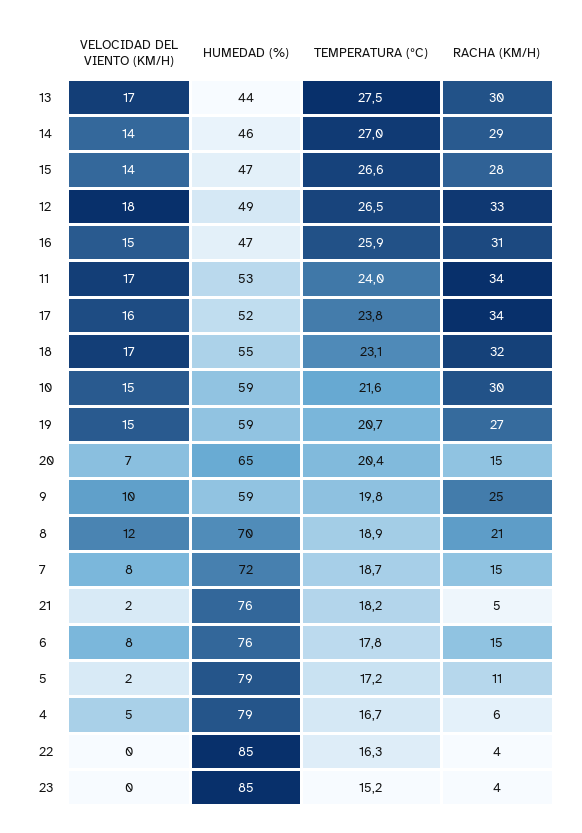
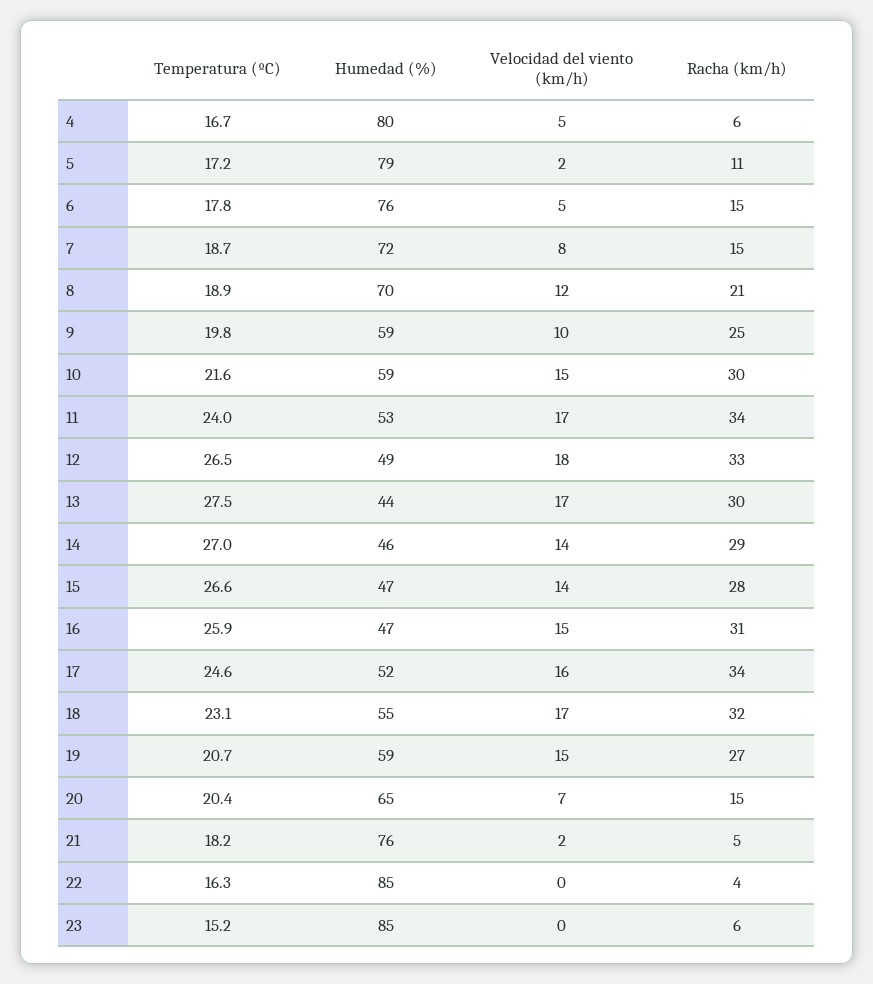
  {
    "VELOCIDAD DEL VIENTO (KM/H)": {
      "13": 17,
      "14": 14,
      "15": 14,
      "12": 18,
      "16": 15,
      "11": 17,
      "17": 16,
      "18": 17,
      "10": 15,
      "19": 15,
      "20": 7,
      "9": 10,
      "8": 12,
      "7": 8,
      "21": 2,
-     "6": 8,
+     "6": 5,
      "5": 2,
      "4": 5,
      "22": 0,
      "23": 0
    },
    "HUMEDAD (%)": {
      "13": 44,
      "14": 46,
      "15": 47,
      "12": 49,
      "16": 47,
      "11": 53,
      "17": 52,
      "18": 55,
      "10": 59,
      "19": 59,
      "20": 65,
      "9": 59,
      "8": 70,
      "7": 72,
      "21": 76,
      "6": 76,
      "5": 79,
-     "4": 79,
+     "4": 80,
      "22": 85,
      "23": 85
    },
    "TEMPERATURA (ºC)": {
      "13": 27.5,
      "14": 27,
      "15": 26.6,
      "12": 26.5,
      "16": 25.9,
      "11": 24,
-     "17": 23.8,
+     "17": 24.6,
      "18": 23.1,
      "10": 21.6,
      "19": 20.7,
      "20": 20.4,
      "9": 19.8,
      "8": 18.9,
      "7": 18.7,
      "21": 18.2,
      "6": 17.8,
      "5": 17.2,
      "4": 16.7,
      "22": 16.3,
      "23": 15.2
    },
    "RACHA (KM/H)": {
      "13": 30,
      "14": 29,
      "15": 28,
      "12": 33,
      "16": 31,
      "11": 34,
      "17": 34,
      "18": 32,
      "10": 30,
      "19": 27,
      "20": 15,
      "9": 25,
      "8": 21,
      "7": 15,
      "21": 5,
      "6": 15,
      "5": 11,
      "4": 6,
      "22": 4,
-     "23": 4
+     "23": 6
    }
  }

